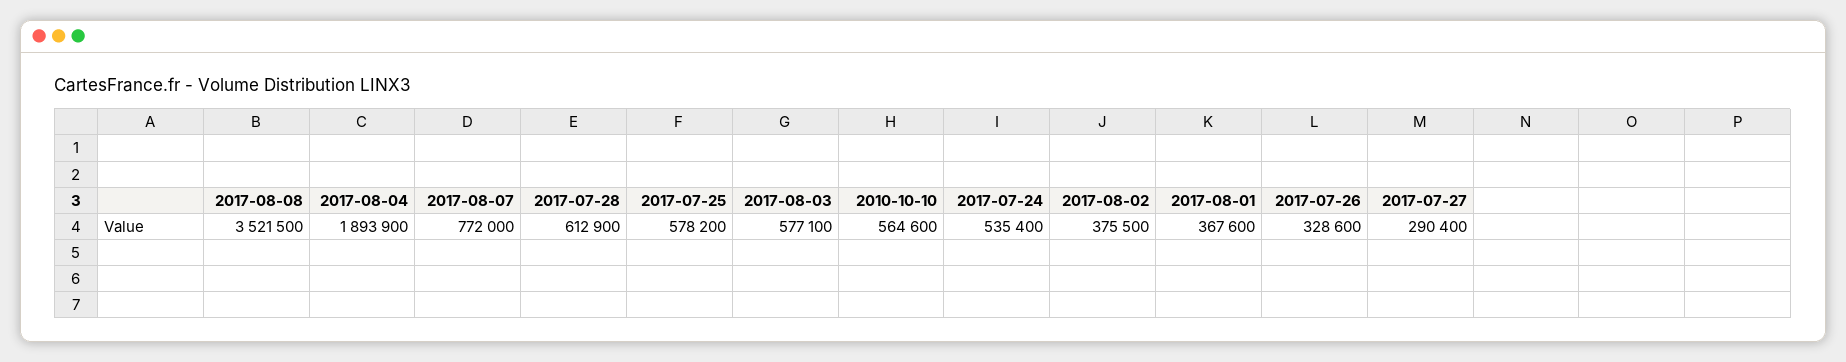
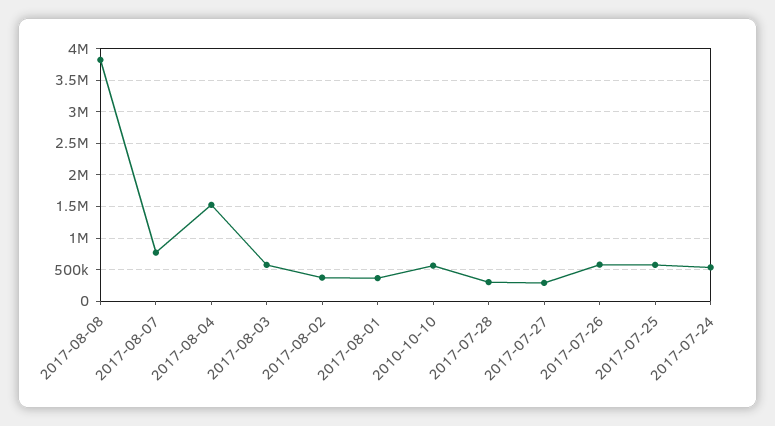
  {
-   "2017-08-08": 3521500,
+   "2017-08-08": 3800000,
-   "2017-08-04": 1893900,
+   "2017-08-04": 1500000,
    "2017-08-07": 772000,
-   "2017-07-28": 612900,
+   "2017-07-28": 300000,
    "2017-07-25": 578200,
    "2017-08-03": 577100,
    "2010-10-10": 564600,
    "2017-07-24": 535400,
    "2017-08-02": 375500,
    "2017-08-01": 367600,
-   "2017-07-26": 328600,
+   "2017-07-26": 600000,
    "2017-07-27": 290400
  }

